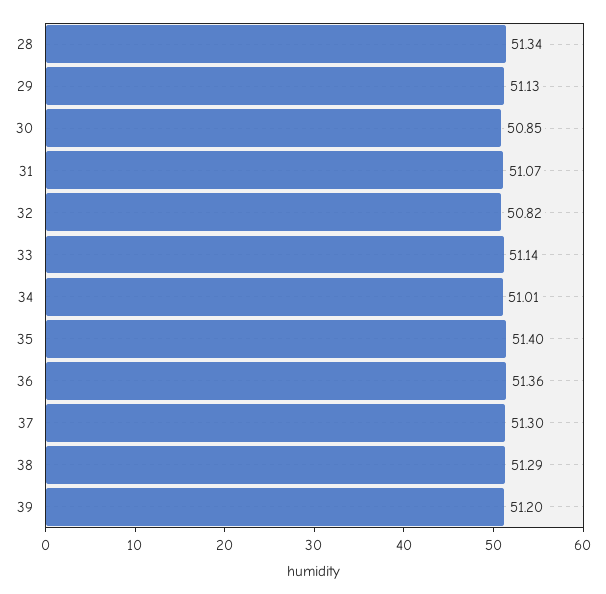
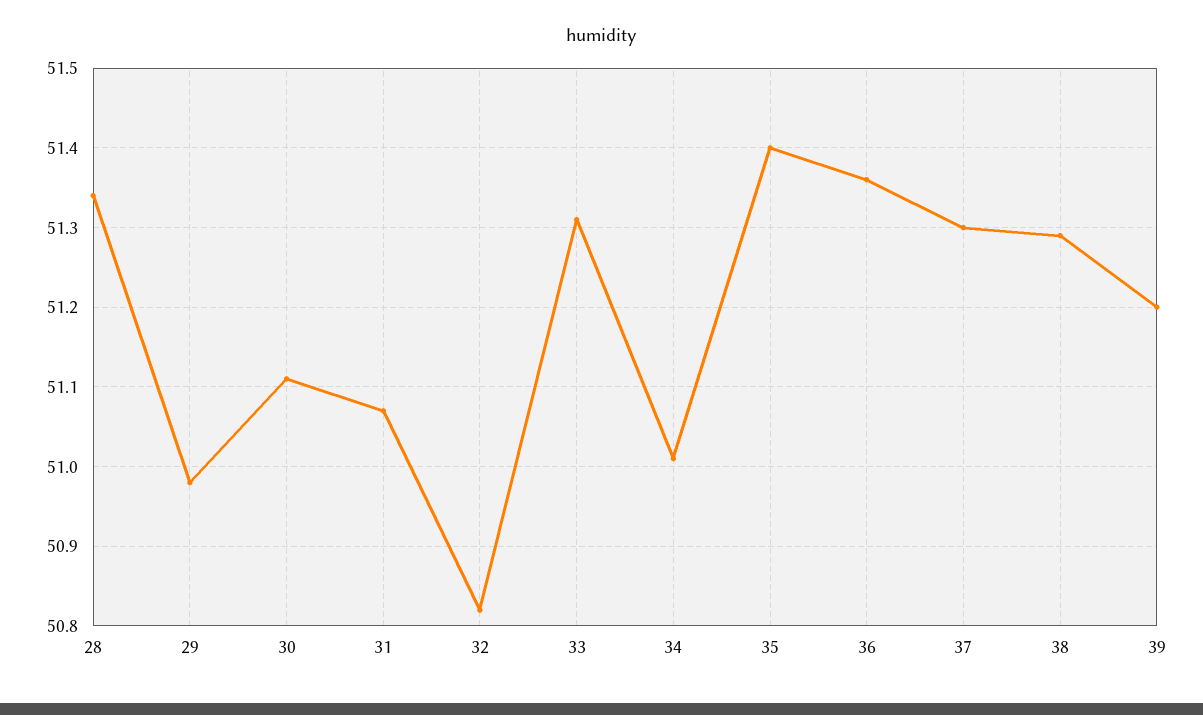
  {
    "28": 51.34,
-   "29": 51.13,
+   "29": 50.98,
-   "30": 50.85,
+   "30": 51.11,
    "31": 51.07,
    "32": 50.82,
-   "33": 51.14,
+   "33": 51.31,
    "34": 51.01,
    "35": 51.4,
    "36": 51.36,
    "37": 51.3,
    "38": 51.29,
    "39": 51.2
  }

